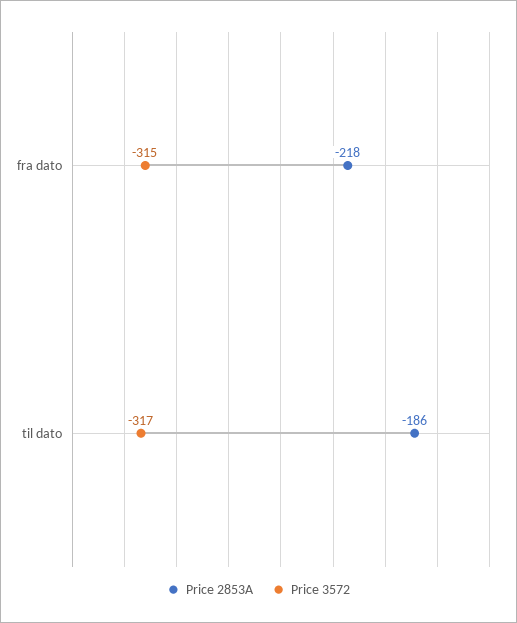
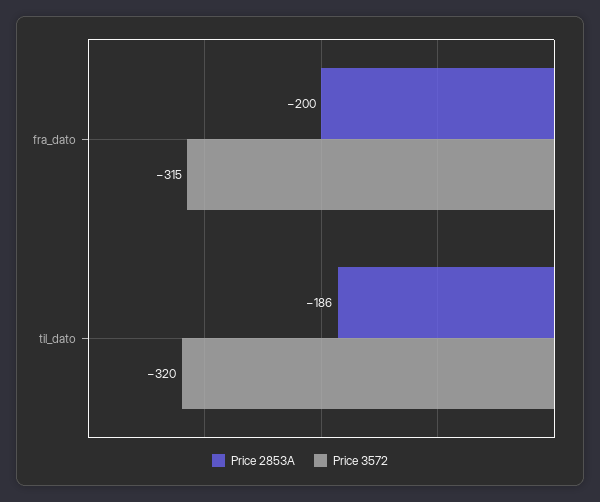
  {
    "Price 2853A": {
-     "fra dato": -218,
+     "fra dato": -200,
      "til dato": -186
    },
    "Price 3572": {
      "fra dato": -315,
-     "til dato": -317
+     "til dato": -320
    }
  }

